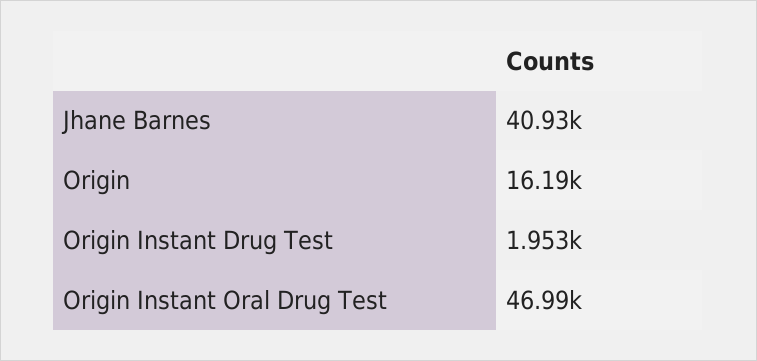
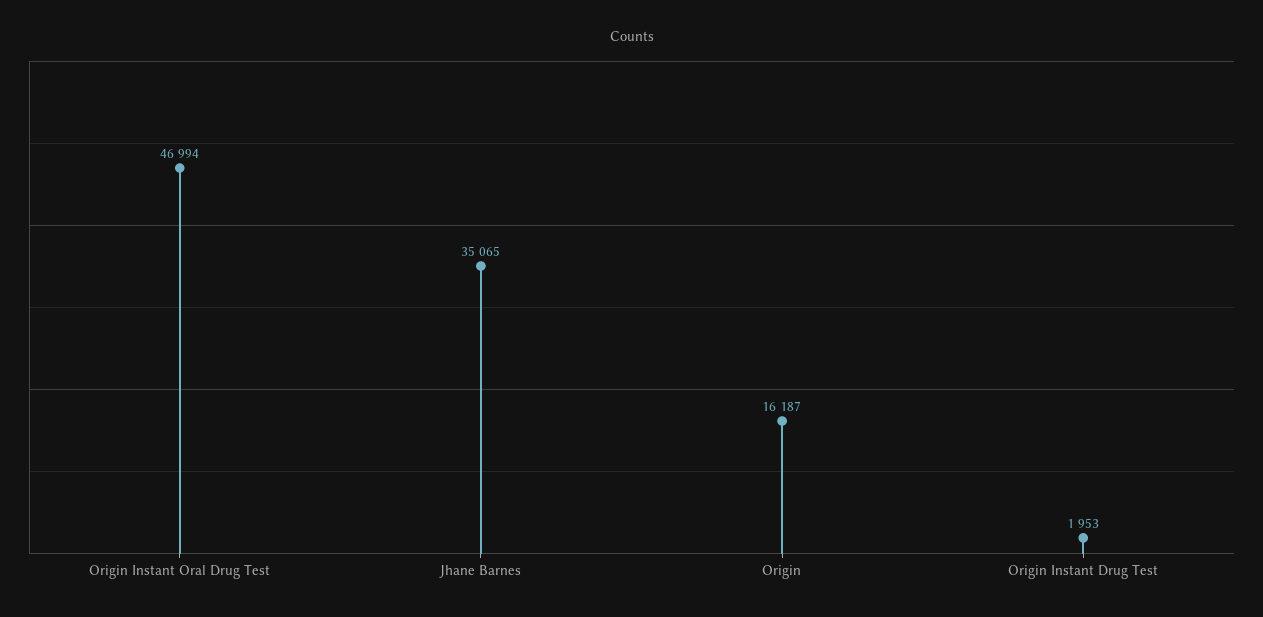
  {
-   "Jhane Barnes": 40930,
+   "Jhane Barnes": 35065,
    "Origin": 16187,
    "Origin Instant Drug Test": 1953,
    "Origin Instant Oral Drug Test": 46994
  }

